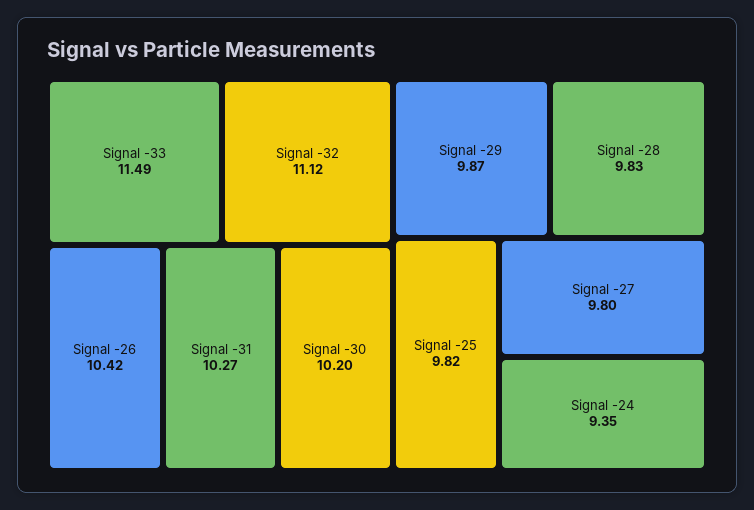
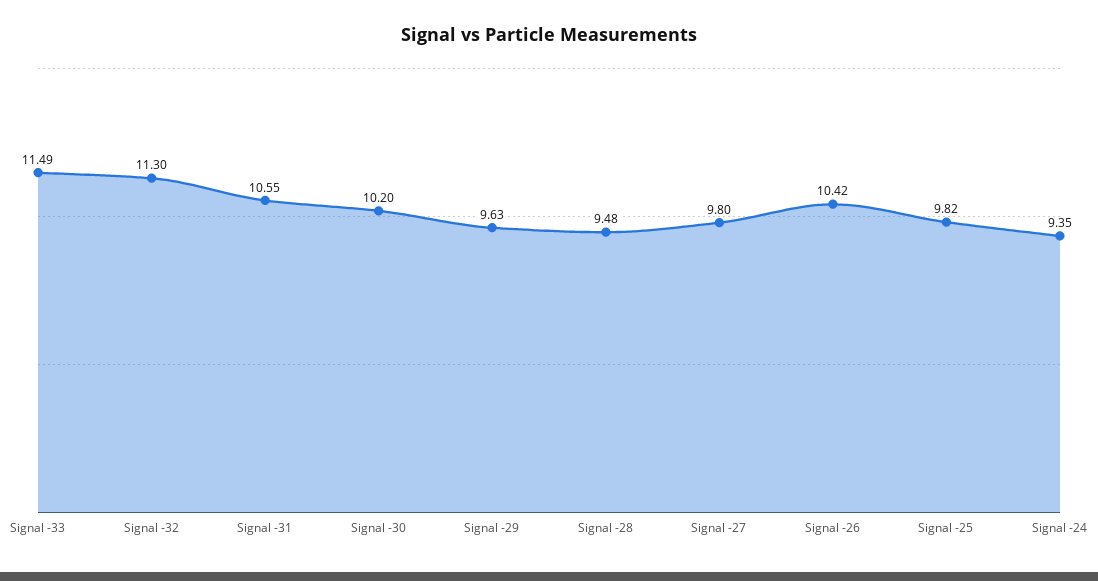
  {
    "Signal -33": 11.49,
-   "Signal -32": 11.12,
+   "Signal -32": 11.3,
    "Signal -26": 10.42,
-   "Signal -31": 10.27,
+   "Signal -31": 10.55,
    "Signal -30": 10.2,
-   "Signal -29": 9.87,
+   "Signal -29": 9.63,
-   "Signal -28": 9.83,
+   "Signal -28": 9.48,
    "Signal -25": 9.82,
    "Signal -27": 9.8,
    "Signal -24": 9.35
  }

